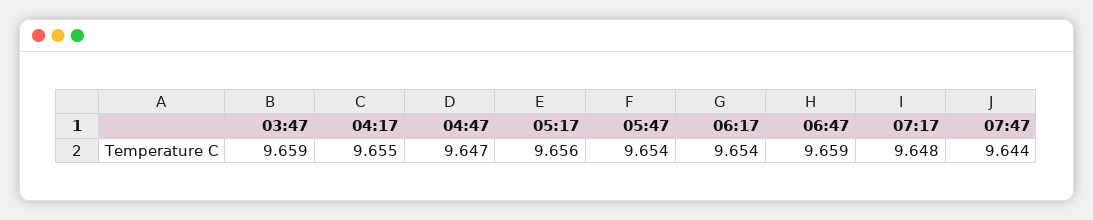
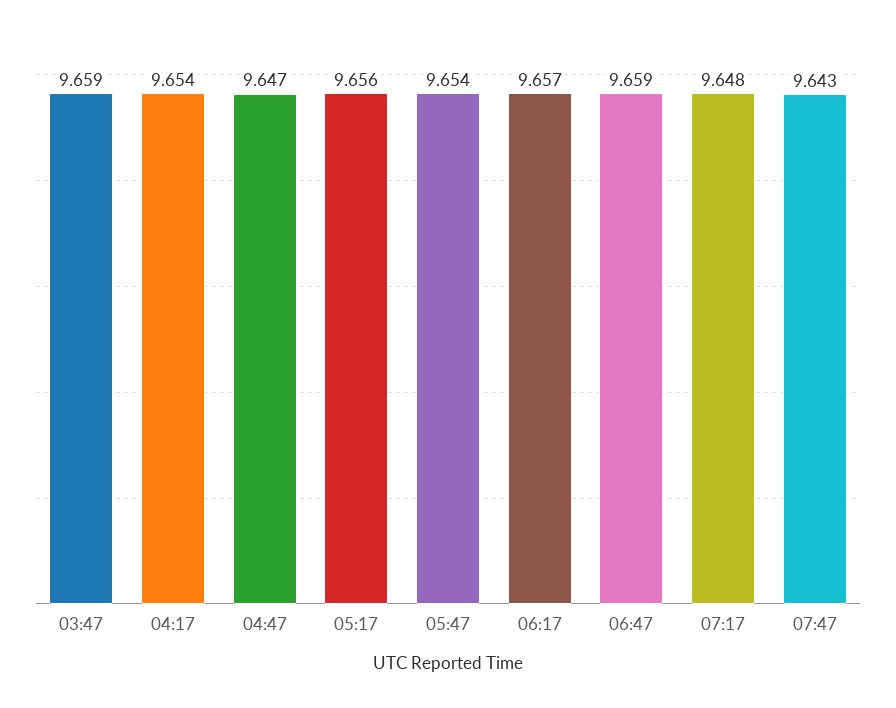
  {
    "03:47": 9.659,
-   "04:17": 9.655,
+   "04:17": 9.654,
    "04:47": 9.647,
    "05:17": 9.656,
    "05:47": 9.654,
-   "06:17": 9.654,
+   "06:17": 9.657,
    "06:47": 9.659,
    "07:17": 9.648,
-   "07:47": 9.644
+   "07:47": 9.643
  }

